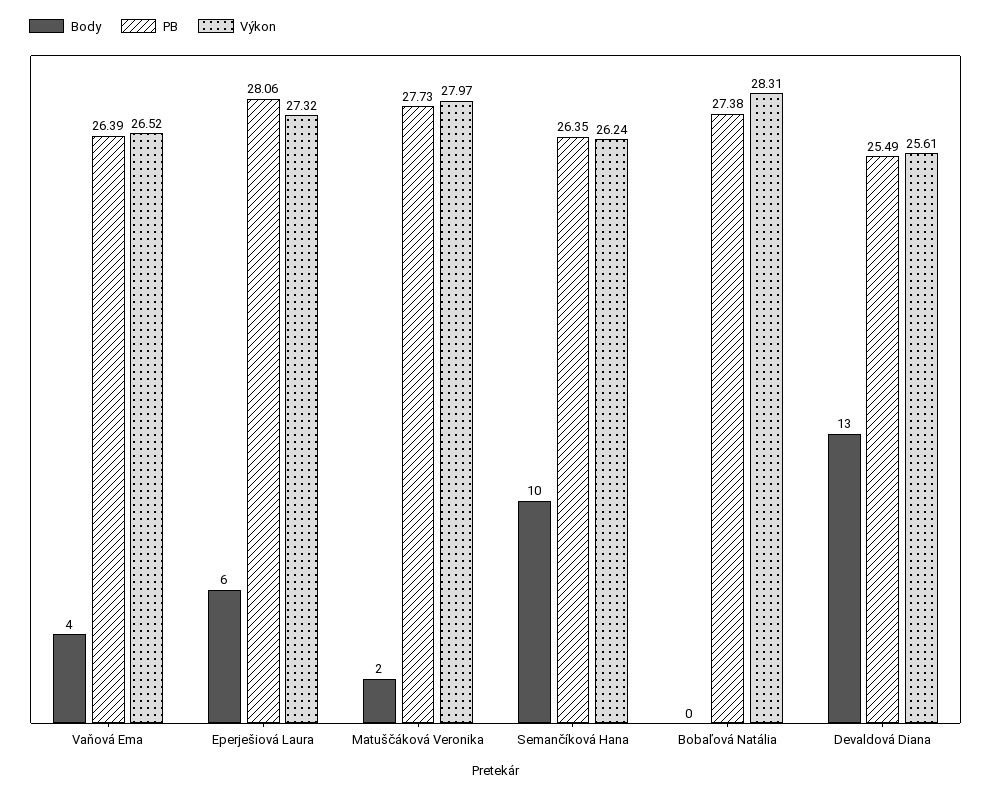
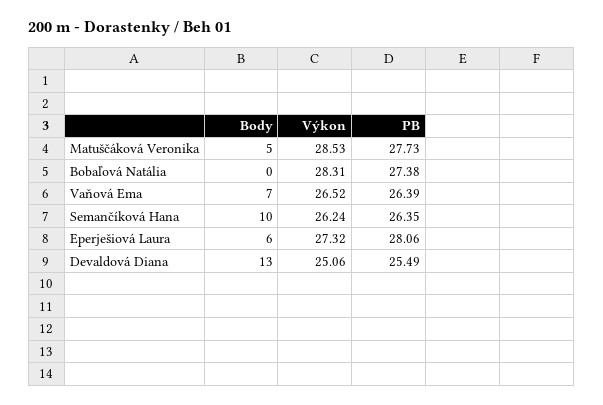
  {
    "Body": {
-     "Vaňová Ema": 4,
+     "Vaňová Ema": 7,
      "Eperješiová Laura": 6,
-     "Matuščáková Veronika": 2,
+     "Matuščáková Veronika": 5,
      "Semančíková Hana": 10,
      "Bobaľová Natália": 0,
      "Devaldová Diana": 13
    },
    "PB": {
      "Vaňová Ema": 26.39,
      "Eperješiová Laura": 28.06,
      "Matuščáková Veronika": 27.73,
      "Semančíková Hana": 26.35,
      "Bobaľová Natália": 27.38,
      "Devaldová Diana": 25.49
    },
    "Výkon": {
      "Vaňová Ema": 26.52,
      "Eperješiová Laura": 27.32,
-     "Matuščáková Veronika": 27.97,
+     "Matuščáková Veronika": 28.53,
      "Semančíková Hana": 26.24,
      "Bobaľová Natália": 28.31,
-     "Devaldová Diana": 25.61
+     "Devaldová Diana": 25.06
    }
  }

